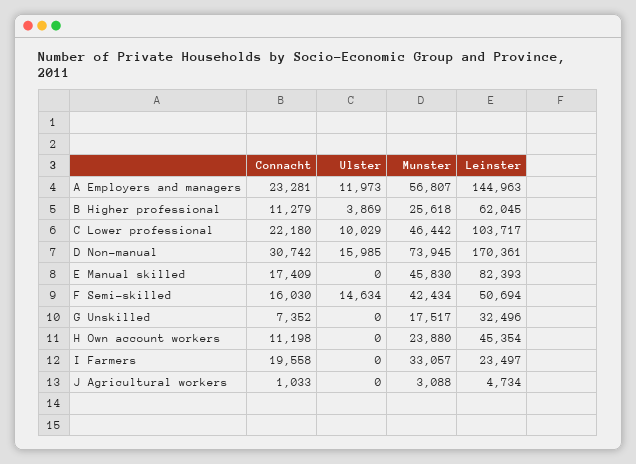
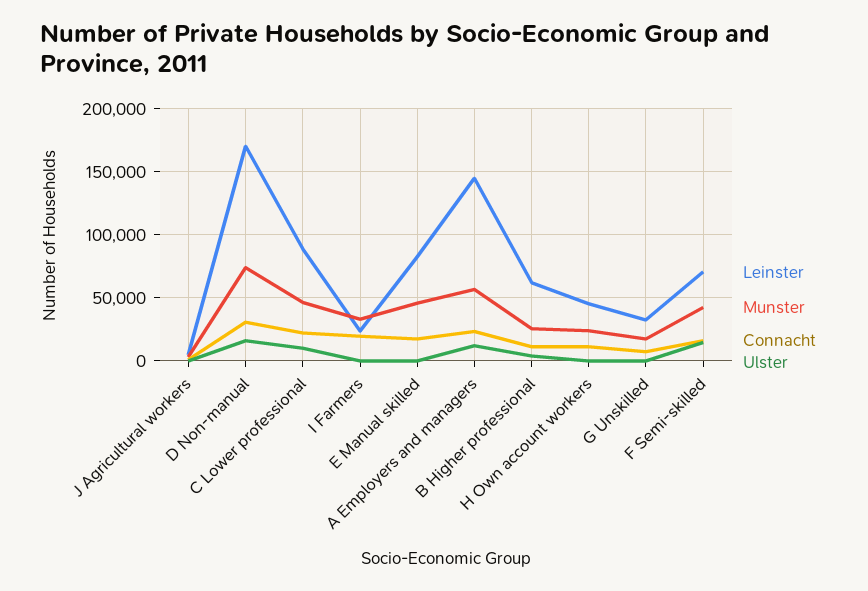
  {
    "Connacht": {
      "A Employers and managers": 23281,
      "B Higher professional": 11279,
      "C Lower professional": 22180,
      "D Non-manual": 30742,
      "E Manual skilled": 17409,
      "F Semi-skilled": 16030,
      "G Unskilled": 7352,
      "H Own account workers": 11198,
      "I Farmers": 19558,
      "J Agricultural workers": 1033
    },
    "Ulster": {
      "A Employers and managers": 11973,
      "B Higher professional": 3869,
      "C Lower professional": 10029,
      "D Non-manual": 15985,
      "E Manual skilled": 0,
      "F Semi-skilled": 14634,
      "G Unskilled": 0,
      "H Own account workers": 0,
      "I Farmers": 0,
      "J Agricultural workers": 0
    },
    "Munster": {
      "A Employers and managers": 56807,
      "B Higher professional": 25618,
      "C Lower professional": 46442,
      "D Non-manual": 73945,
      "E Manual skilled": 45830,
      "F Semi-skilled": 42434,
      "G Unskilled": 17517,
      "H Own account workers": 23880,
      "I Farmers": 33057,
      "J Agricultural workers": 3088
    },
    "Leinster": {
      "A Employers and managers": 144963,
      "B Higher professional": 62045,
-     "C Lower professional": 103717,
+     "C Lower professional": 90000,
      "D Non-manual": 170361,
      "E Manual skilled": 82393,
-     "F Semi-skilled": 50694,
+     "F Semi-skilled": 70000,
      "G Unskilled": 32496,
      "H Own account workers": 45354,
      "I Farmers": 23497,
      "J Agricultural workers": 4734
    }
  }

